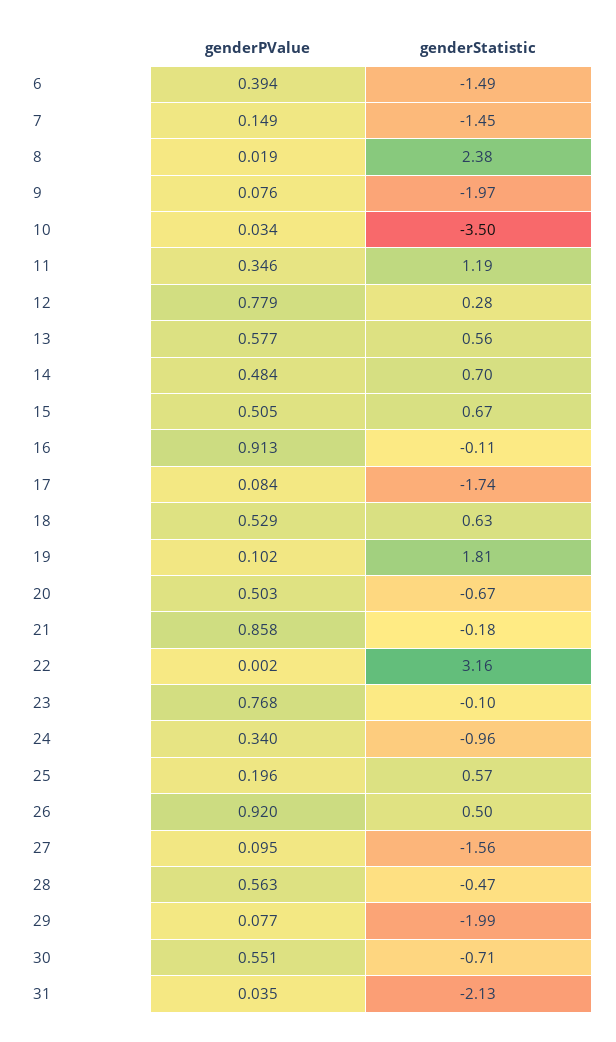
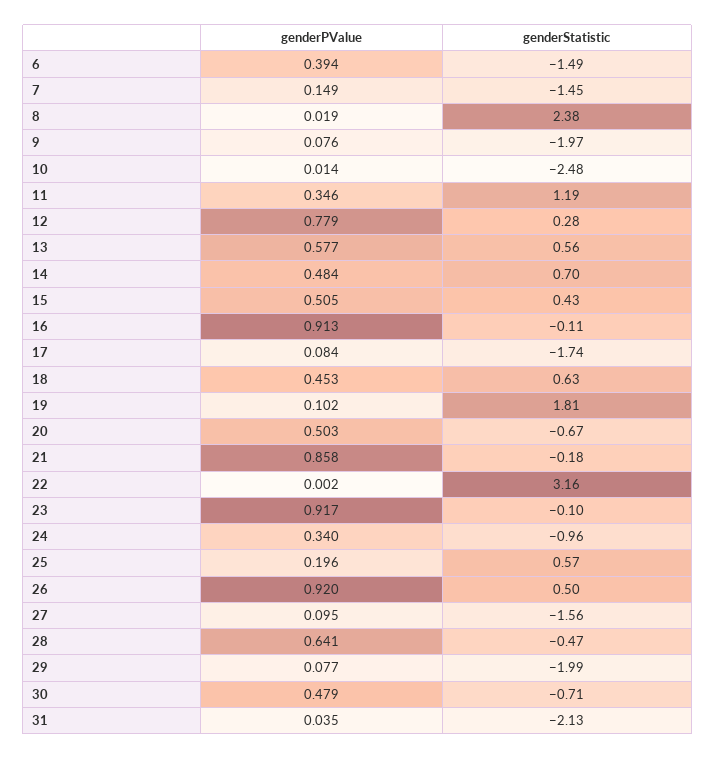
  {
    "genderPValue": {
      "6": 0.394,
      "7": 0.149,
      "8": 0.019,
      "9": 0.076,
-     "10": 0.034,
+     "10": 0.014,
      "11": 0.346,
      "12": 0.779,
      "13": 0.577,
      "14": 0.484,
      "15": 0.505,
      "16": 0.913,
      "17": 0.084,
-     "18": 0.529,
+     "18": 0.453,
      "19": 0.102,
      "20": 0.503,
      "21": 0.858,
      "22": 0.002,
-     "23": 0.768,
+     "23": 0.917,
      "24": 0.34,
      "25": 0.196,
      "26": 0.92,
      "27": 0.095,
-     "28": 0.563,
+     "28": 0.641,
      "29": 0.077,
-     "30": 0.551,
+     "30": 0.479,
      "31": 0.035
    },
    "genderStatistic": {
      "6": -1.49,
      "7": -1.45,
      "8": 2.38,
      "9": -1.97,
-     "10": -3.5,
+     "10": -2.48,
      "11": 1.19,
      "12": 0.28,
      "13": 0.56,
      "14": 0.7,
-     "15": 0.67,
+     "15": 0.43,
      "16": -0.11,
      "17": -1.74,
      "18": 0.63,
      "19": 1.81,
      "20": -0.67,
      "21": -0.18,
      "22": 3.16,
      "23": -0.1,
      "24": -0.96,
      "25": 0.57,
      "26": 0.5,
      "27": -1.56,
      "28": -0.47,
      "29": -1.99,
      "30": -0.71,
      "31": -2.13
    }
  }

